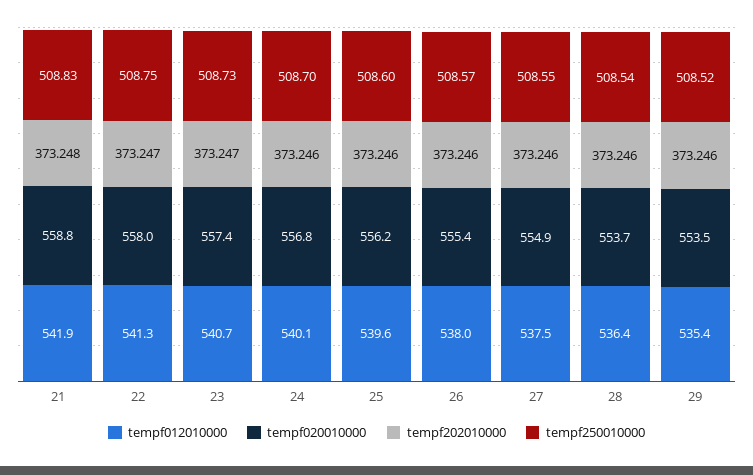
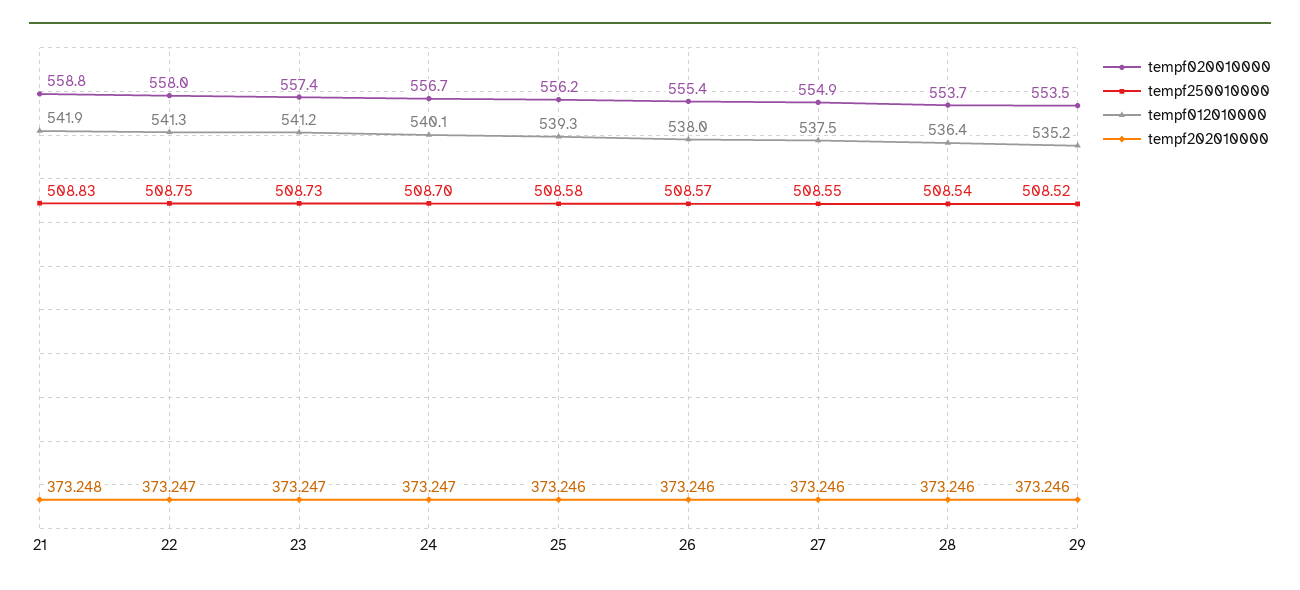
  {
    "tempf012010000": {
      "21": 541.9,
      "22": 541.3,
-     "23": 540.7,
+     "23": 541.2,
      "24": 540.1,
-     "25": 539.6,
+     "25": 539.3,
      "26": 538,
      "27": 537.5,
      "28": 536.4,
-     "29": 535.4
+     "29": 535.2
    },
    "tempf020010000": {
      "21": 558.8,
      "22": 558,
      "23": 557.4,
-     "24": 556.8,
+     "24": 556.7,
      "25": 556.2,
      "26": 555.4,
      "27": 554.9,
      "28": 553.7,
      "29": 553.5
    },
    "tempf202010000": {
      "21": 373.248,
      "22": 373.247,
      "23": 373.247,
-     "24": 373.246,
+     "24": 373.247,
      "25": 373.246,
      "26": 373.246,
      "27": 373.246,
      "28": 373.246,
      "29": 373.246
    },
    "tempf250010000": {
      "21": 508.83,
      "22": 508.75,
      "23": 508.73,
      "24": 508.7,
-     "25": 508.6,
+     "25": 508.58,
      "26": 508.57,
      "27": 508.55,
      "28": 508.54,
      "29": 508.52
    }
  }

